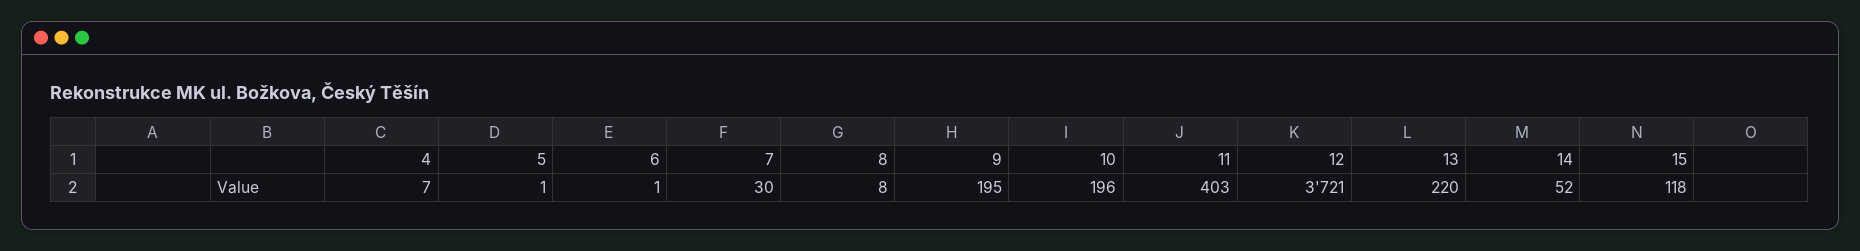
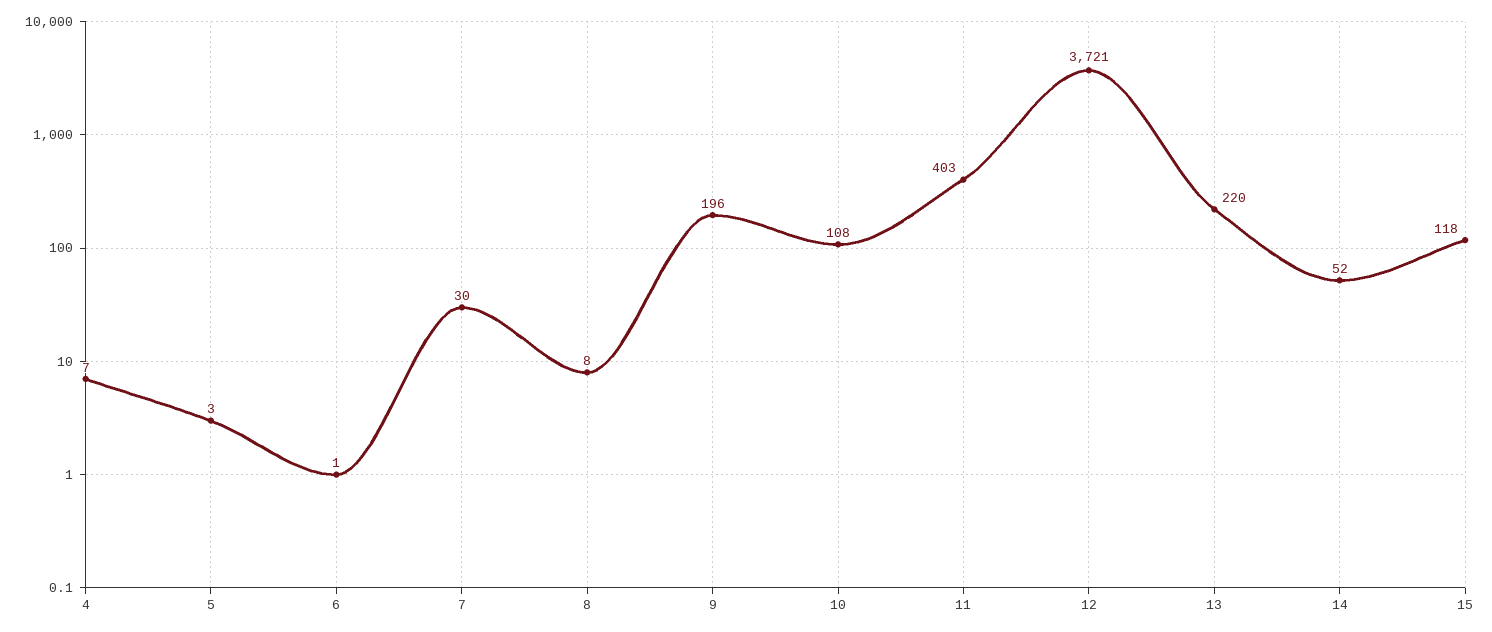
  {
    "4": 7,
-   "5": 1,
+   "5": 3,
    "6": 1,
    "7": 30,
    "8": 8,
-   "9": 195,
+   "9": 196,
-   "10": 196,
+   "10": 108,
    "11": 403,
    "12": 3721,
    "13": 220,
    "14": 52,
    "15": 118
  }

